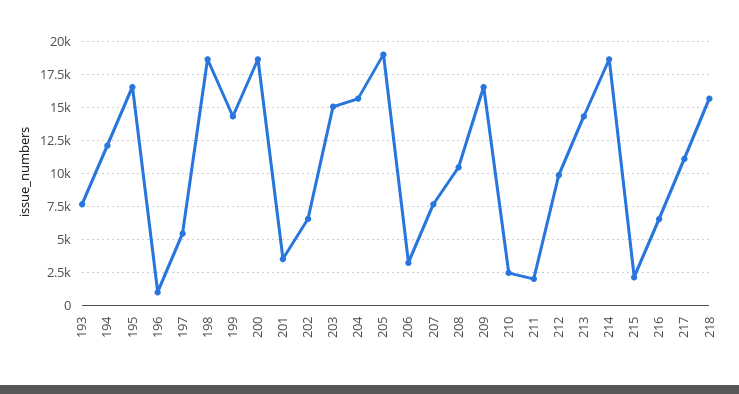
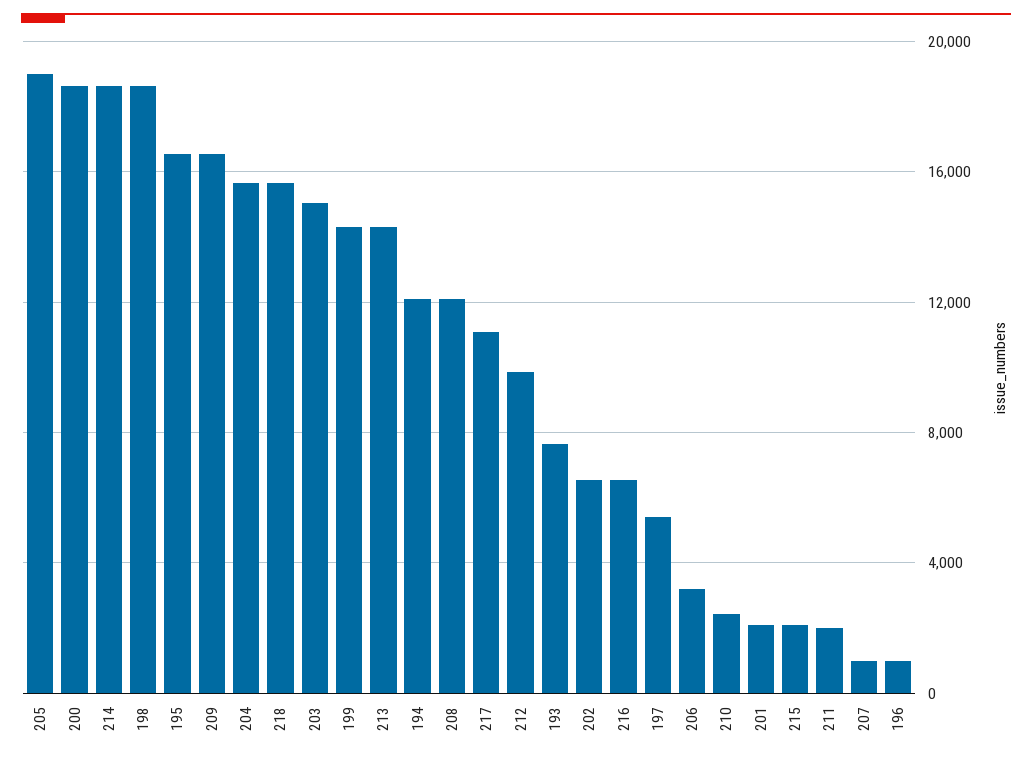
  {
    "193": 7500,
    "194": 12000,
    "195": 16500,
    "196": 1000,
    "197": 5500,
    "198": 18500,
    "199": 14500,
    "200": 18500,
-   "201": 3500,
+   "201": 2000,
    "202": 6500,
    "203": 15000,
    "204": 15500,
    "205": 19000,
    "206": 3000,
-   "207": 7500,
+   "207": 1000,
-   "208": 10500,
+   "208": 12000,
    "209": 16500,
    "210": 2500,
    "211": 2000,
    "212": 10000,
    "213": 14500,
    "214": 18500,
    "215": 2000,
    "216": 6500,
    "217": 11000,
    "218": 15500
  }

